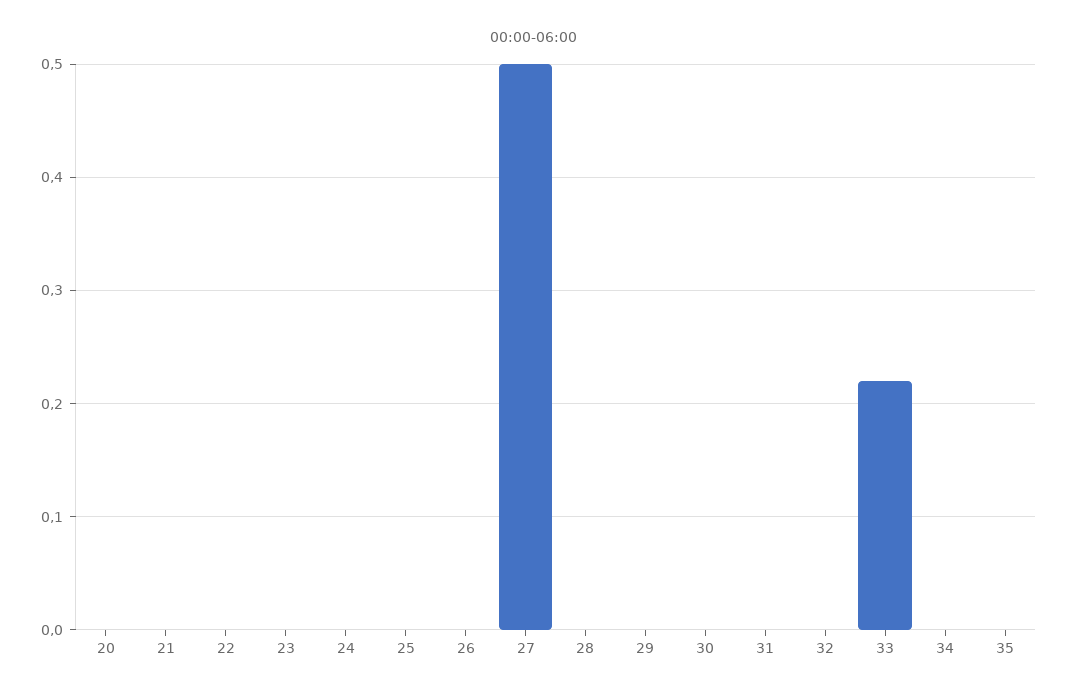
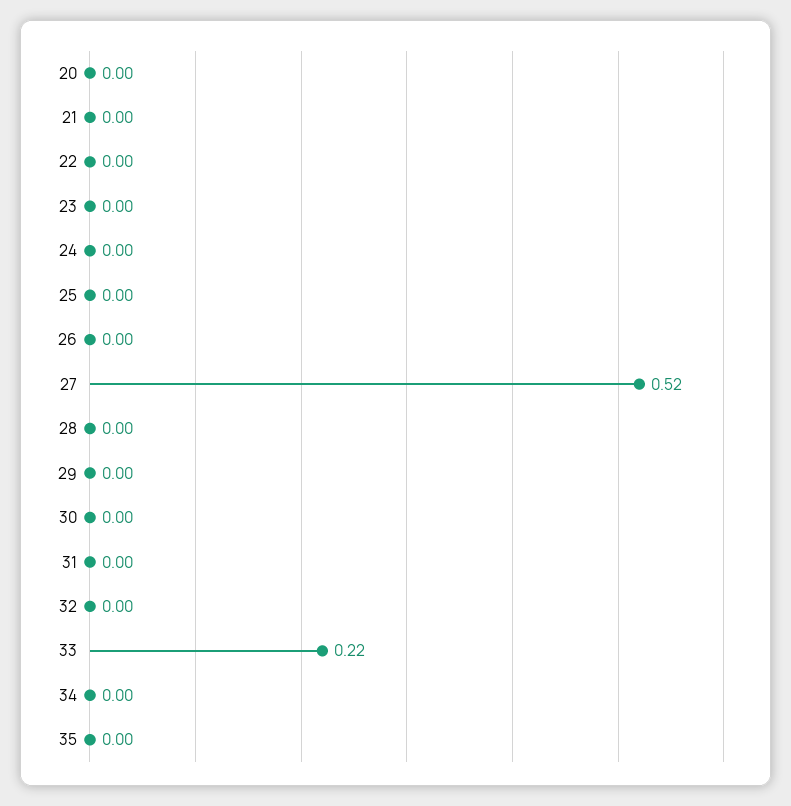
  {
    "20": 0,
    "21": 0,
    "22": 0,
    "23": 0,
    "24": 0,
    "25": 0,
    "26": 0,
-   "27": 0.5,
+   "27": 0.52,
    "28": 0,
    "29": 0,
    "30": 0,
    "31": 0,
    "32": 0,
    "33": 0.22,
    "34": 0,
    "35": 0
  }

